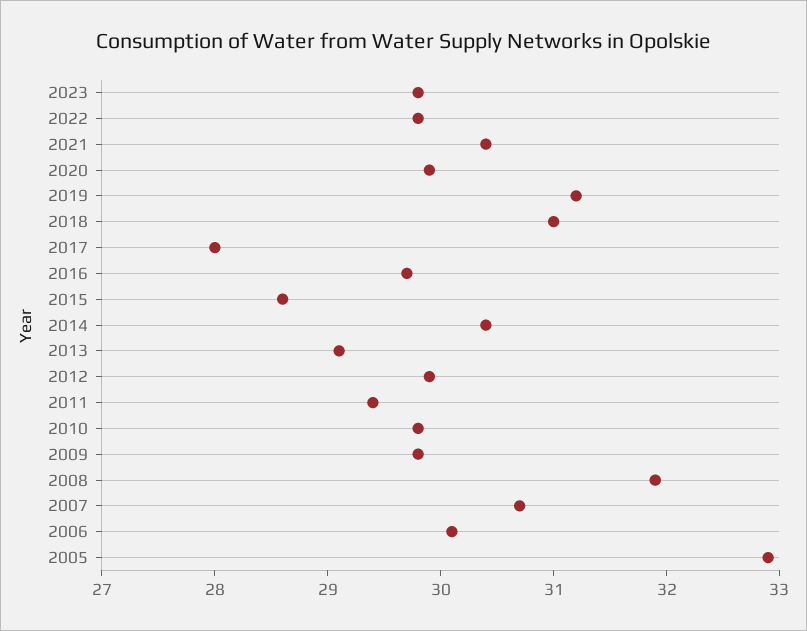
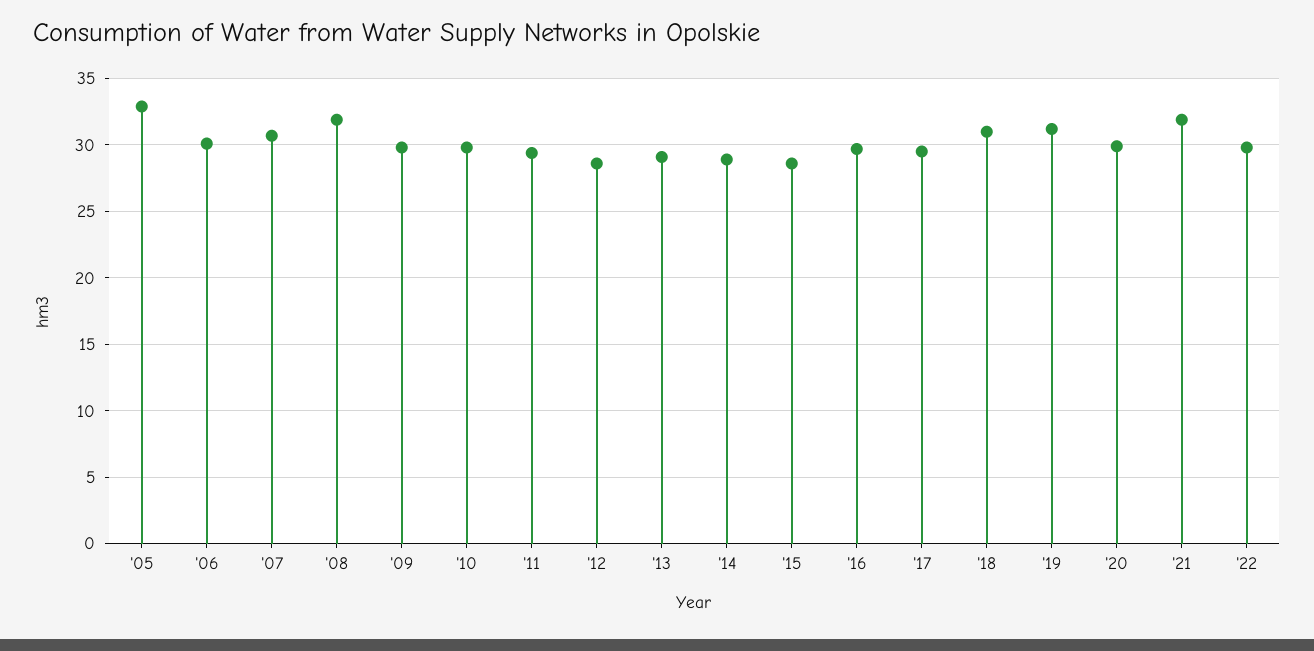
  {
-   "2023": 29.8,
    "2022": 29.8,
-   "2021": 30.4,
+   "2021": 32,
    "2020": 29.9,
    "2019": 31.2,
    "2018": 31,
-   "2017": 28,
+   "2017": 29.5,
    "2016": 29.7,
    "2015": 28.6,
-   "2014": 30.4,
+   "2014": 29,
    "2013": 29.1,
-   "2012": 29.9,
+   "2012": 28.5,
    "2011": 29.4,
    "2010": 29.8,
    "2009": 29.8,
    "2008": 31.9,
    "2007": 30.7,
    "2006": 30.1,
    "2005": 32.9
  }

